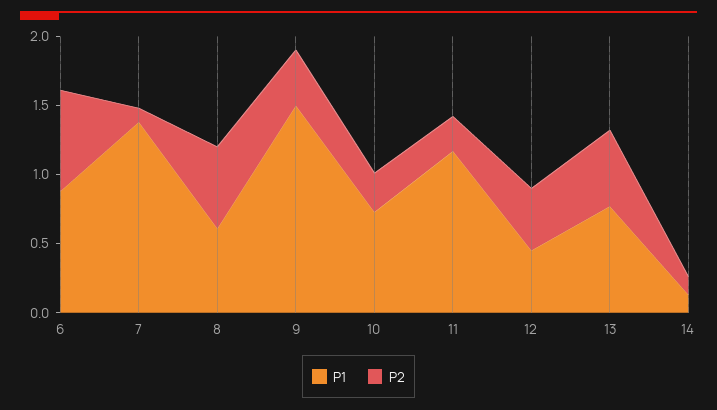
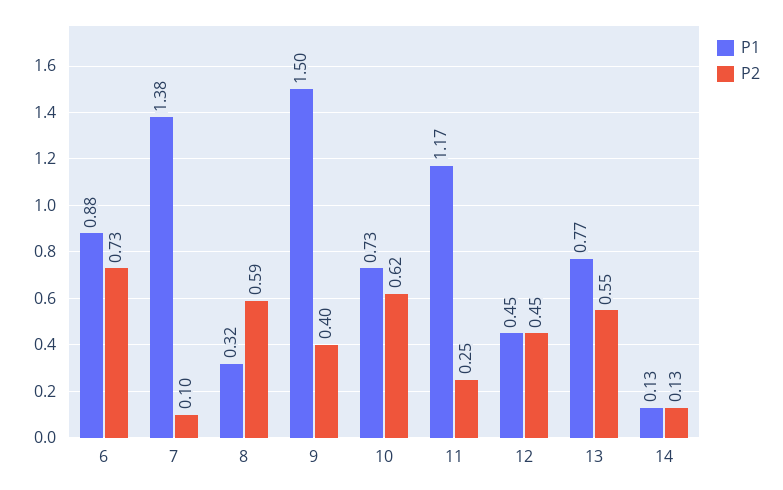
  {
    "P1": {
      "6": 0.88,
      "7": 1.38,
-     "8": 0.6,
+     "8": 0.32,
      "9": 1.5,
      "10": 0.73,
      "11": 1.17,
      "12": 0.45,
      "13": 0.77,
      "14": 0.13
    },
    "P2": {
      "6": 0.73,
      "7": 0.1,
      "8": 0.59,
      "9": 0.4,
-     "10": 0.3,
+     "10": 0.62,
      "11": 0.25,
      "12": 0.45,
      "13": 0.55,
      "14": 0.13
    }
  }

